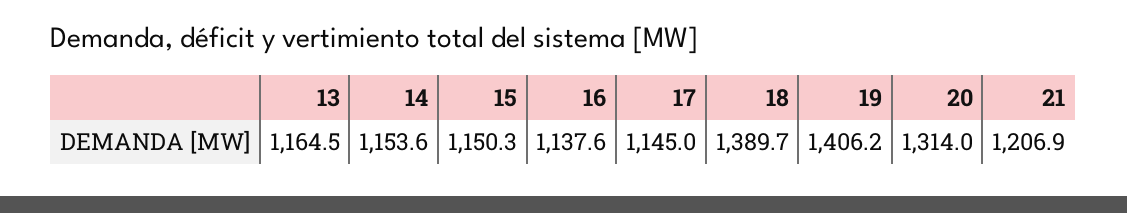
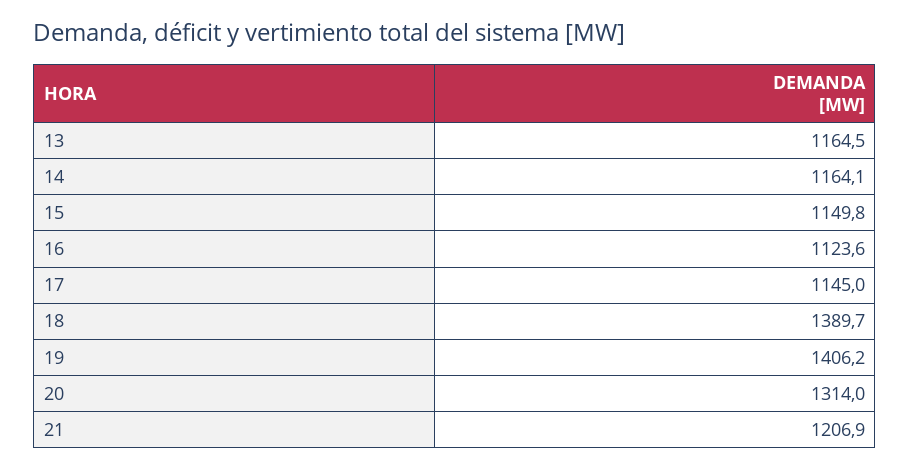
  {
    "13": 1164.5,
-   "14": 1153.6,
+   "14": 1164.1,
-   "15": 1150.3,
+   "15": 1149.8,
-   "16": 1137.6,
+   "16": 1123.6,
    "17": 1145,
    "18": 1389.7,
    "19": 1406.2,
    "20": 1314,
    "21": 1206.9
  }

